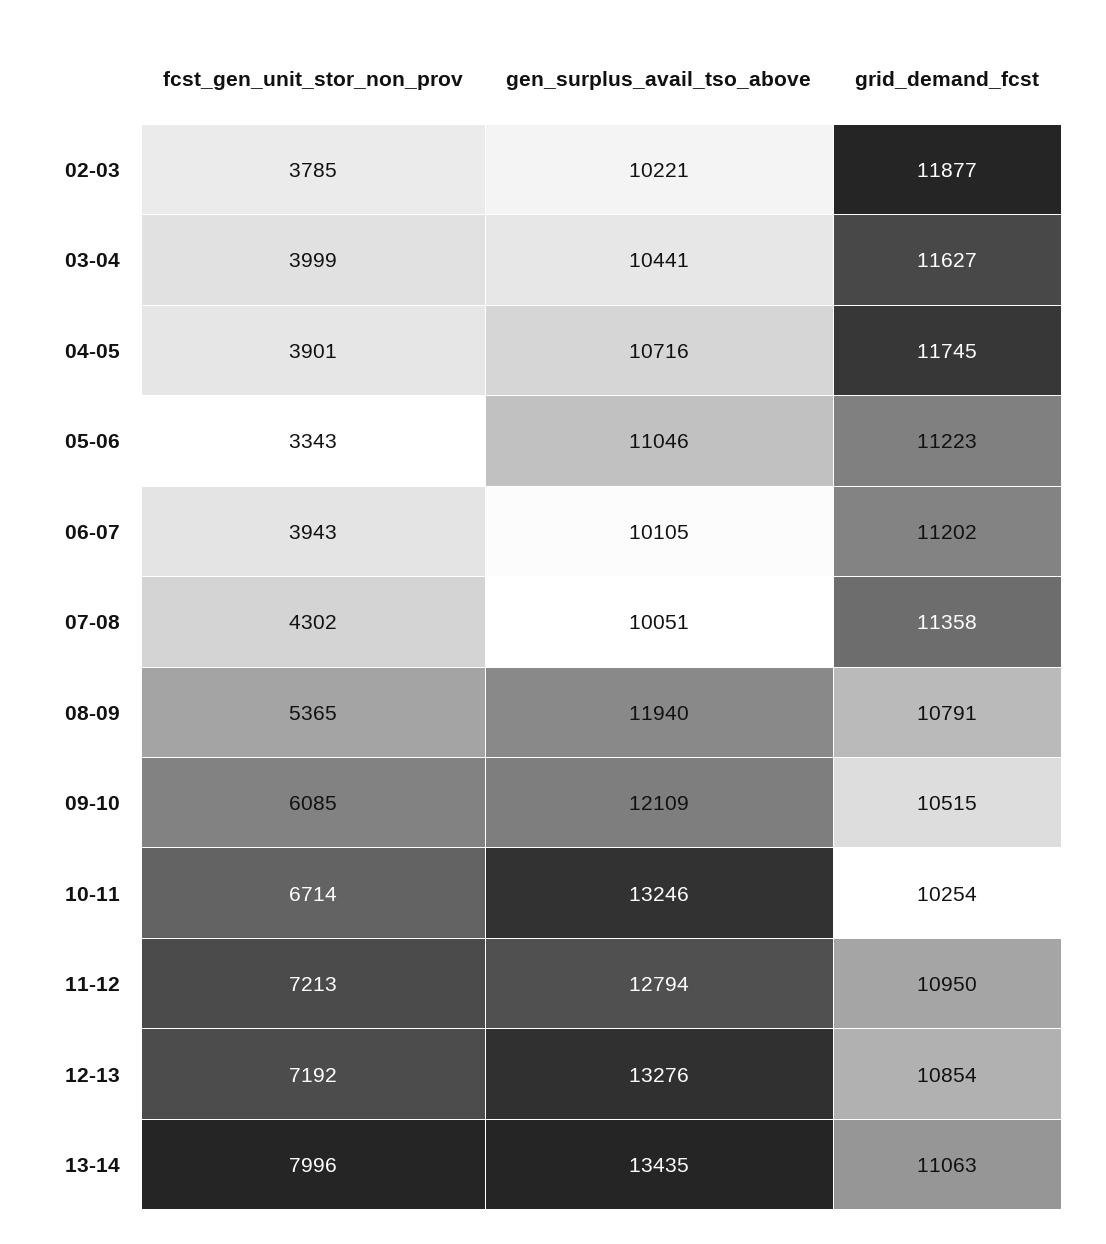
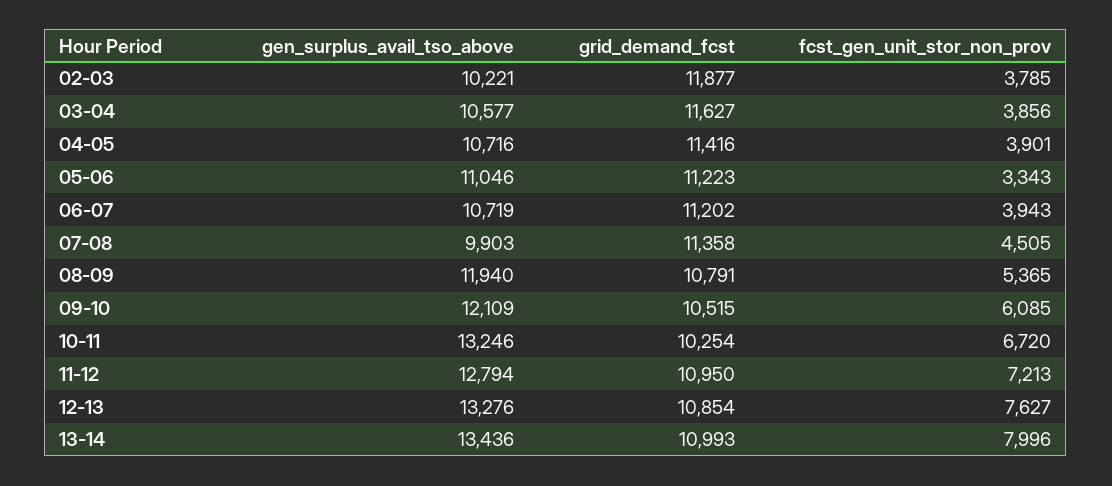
  {
    "fcst_gen_unit_stor_non_prov": {
      "02-03": 3785,
-     "03-04": 3999,
+     "03-04": 3856,
      "04-05": 3901,
      "05-06": 3343,
      "06-07": 3943,
-     "07-08": 4302,
+     "07-08": 4505,
      "08-09": 5365,
      "09-10": 6085,
-     "10-11": 6714,
+     "10-11": 6720,
      "11-12": 7213,
-     "12-13": 7192,
+     "12-13": 7627,
      "13-14": 7996
    },
    "gen_surplus_avail_tso_above": {
      "02-03": 10221,
-     "03-04": 10441,
+     "03-04": 10577,
      "04-05": 10716,
      "05-06": 11046,
-     "06-07": 10105,
+     "06-07": 10719,
-     "07-08": 10051,
+     "07-08": 9903,
      "08-09": 11940,
      "09-10": 12109,
      "10-11": 13246,
      "11-12": 12794,
      "12-13": 13276,
-     "13-14": 13435
+     "13-14": 13436
    },
    "grid_demand_fcst": {
      "02-03": 11877,
      "03-04": 11627,
-     "04-05": 11745,
+     "04-05": 11416,
      "05-06": 11223,
      "06-07": 11202,
      "07-08": 11358,
      "08-09": 10791,
      "09-10": 10515,
      "10-11": 10254,
      "11-12": 10950,
      "12-13": 10854,
-     "13-14": 11063
+     "13-14": 10993
    }
  }

